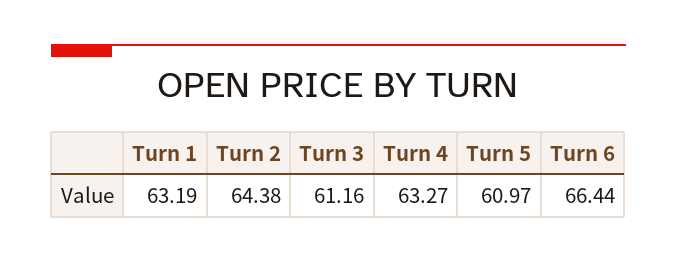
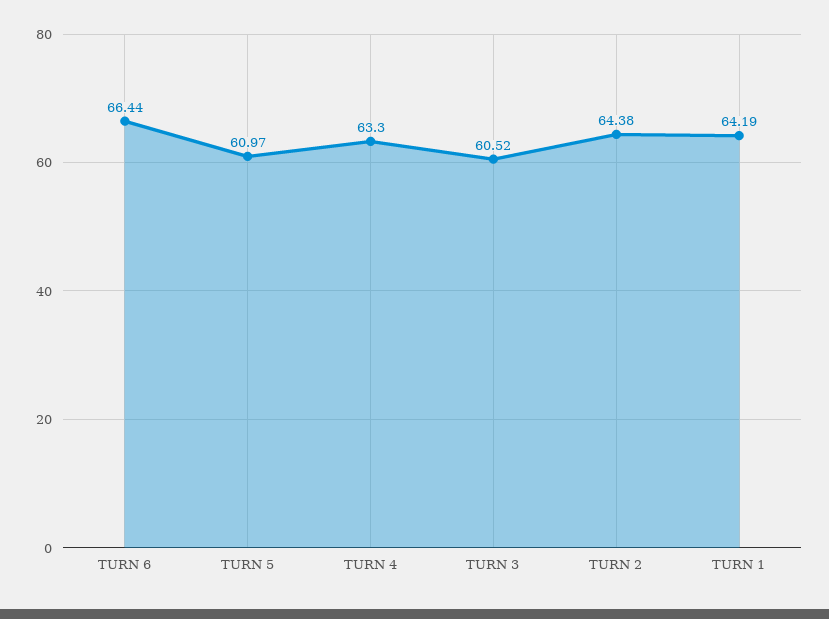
  {
-   "Turn 1": 63.19,
+   "Turn 1": 64.19,
    "Turn 2": 64.38,
-   "Turn 3": 61.16,
+   "Turn 3": 60.52,
-   "Turn 4": 63.27,
+   "Turn 4": 63.3,
    "Turn 5": 60.97,
    "Turn 6": 66.44
  }

